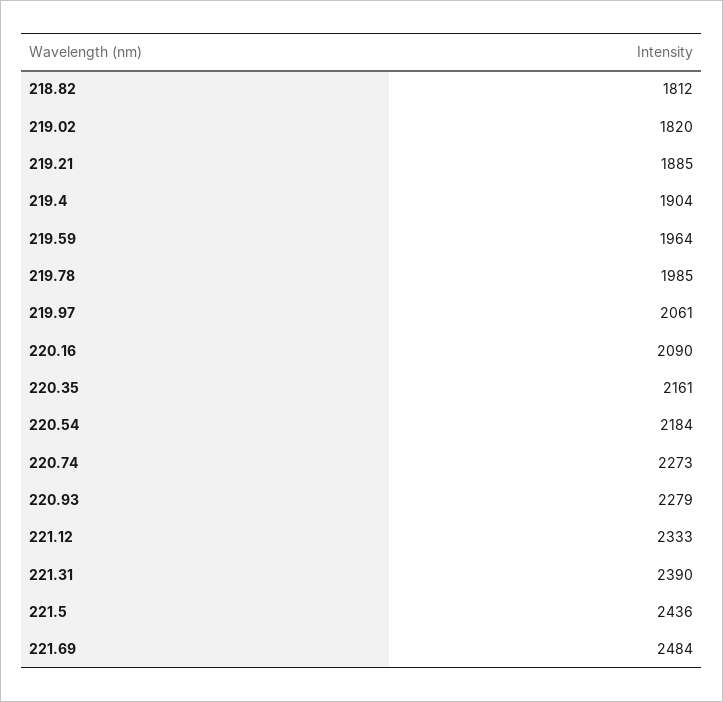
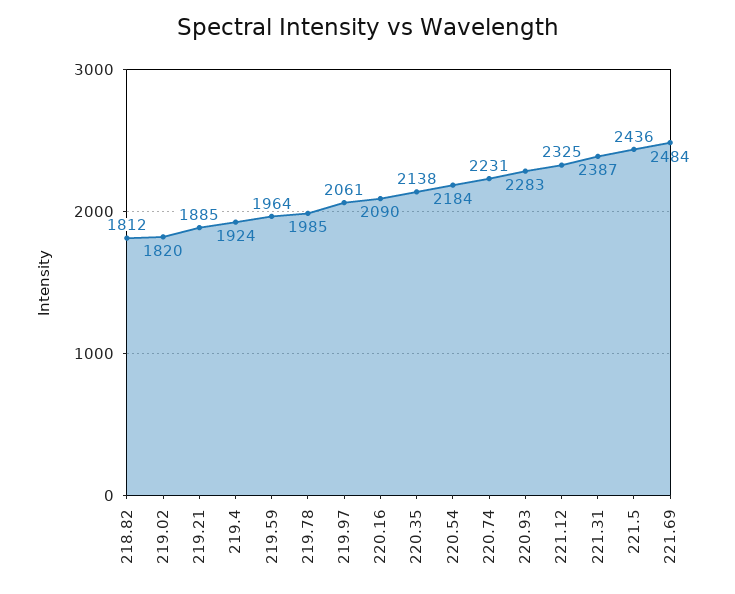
  {
    "218.82": 1812,
    "219.02": 1820,
    "219.21": 1885,
-   "219.4": 1904,
+   "219.4": 1924,
    "219.59": 1964,
    "219.78": 1985,
    "219.97": 2061,
    "220.16": 2090,
-   "220.35": 2161,
+   "220.35": 2138,
    "220.54": 2184,
-   "220.74": 2273,
+   "220.74": 2231,
-   "220.93": 2279,
+   "220.93": 2283,
-   "221.12": 2333,
+   "221.12": 2325,
-   "221.31": 2390,
+   "221.31": 2387,
    "221.5": 2436,
    "221.69": 2484
  }

